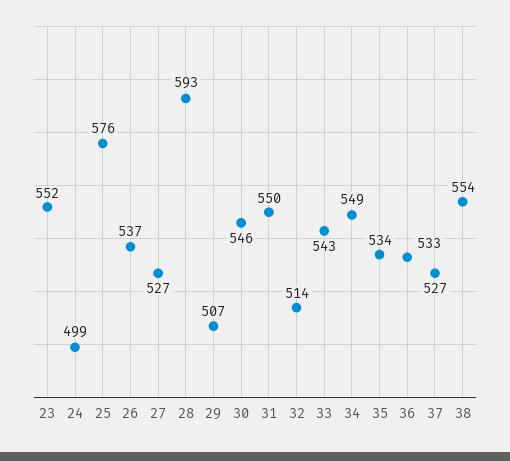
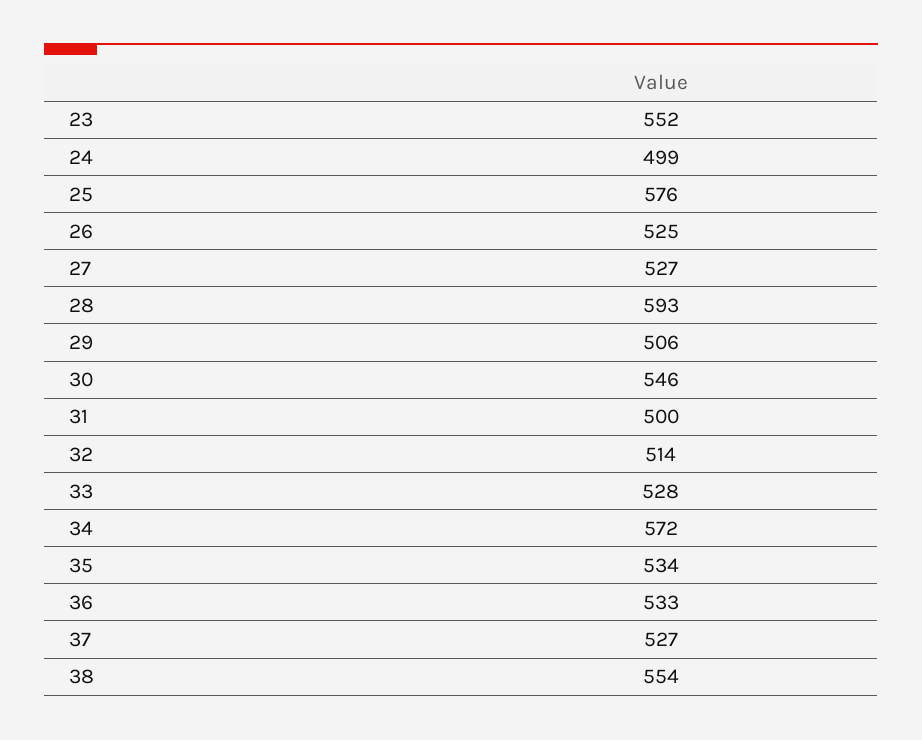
  {
    "23": 552,
    "24": 499,
    "25": 576,
-   "26": 537,
+   "26": 525,
    "27": 527,
    "28": 593,
-   "29": 507,
+   "29": 506,
    "30": 546,
-   "31": 550,
+   "31": 500,
    "32": 514,
-   "33": 543,
+   "33": 528,
-   "34": 549,
+   "34": 572,
    "35": 534,
    "36": 533,
    "37": 527,
    "38": 554
  }

